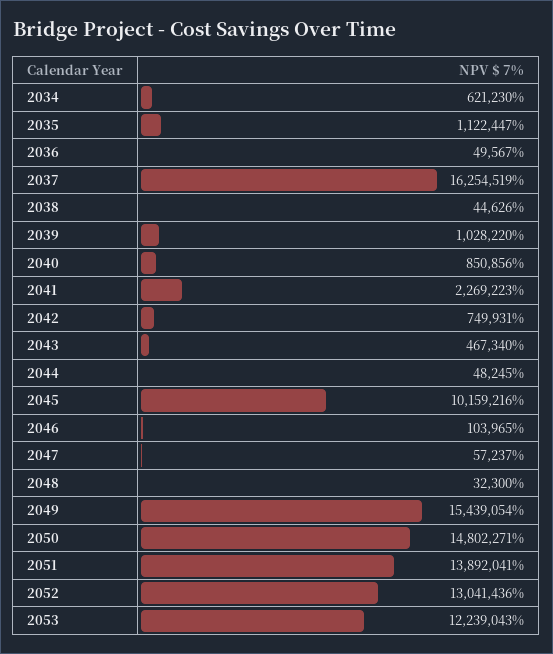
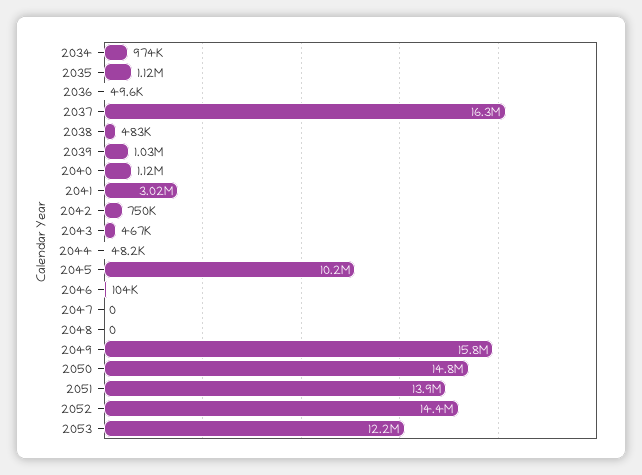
  {
-   "2034": 621230,
+   "2034": 974000,
    "2035": 1122447,
    "2036": 49567,
    "2037": 16254519,
-   "2038": 44626,
+   "2038": 483000,
    "2039": 1028220,
-   "2040": 850856,
+   "2040": 1120000,
-   "2041": 2269223,
+   "2041": 3020000,
    "2042": 749931,
    "2043": 467340,
    "2044": 48245,
    "2045": 10159216,
    "2046": 103965,
-   "2047": 57237,
+   "2047": 0,
-   "2048": 32300,
+   "2048": 0,
-   "2049": 15439054,
+   "2049": 15800000,
    "2050": 14802271,
    "2051": 13892041,
-   "2052": 13041436,
+   "2052": 14400000,
    "2053": 12239043
  }

